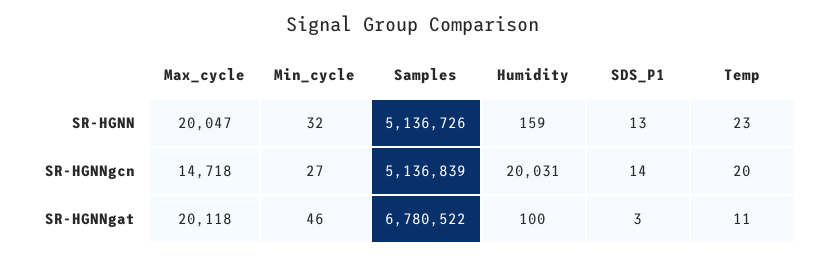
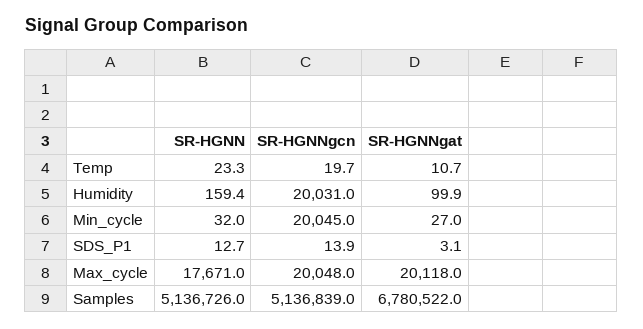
  {
    "Max_cycle": {
-     "SR-HGNN": 20047,
+     "SR-HGNN": 17671,
-     "SR-HGNNgcn": 14718,
+     "SR-HGNNgcn": 20048,
      "SR-HGNNgat": 20118
    },
    "Min_cycle": {
      "SR-HGNN": 32,
-     "SR-HGNNgcn": 27,
+     "SR-HGNNgcn": 20045,
-     "SR-HGNNgat": 46
+     "SR-HGNNgat": 27
    },
    "Samples": {
      "SR-HGNN": 5136726,
      "SR-HGNNgcn": 5136839,
      "SR-HGNNgat": 6780522
    },
    "Humidity": {
      "SR-HGNN": 159.4,
      "SR-HGNNgcn": 20031,
      "SR-HGNNgat": 99.9
    },
    "SDS_P1": {
      "SR-HGNN": 12.7,
      "SR-HGNNgcn": 13.9,
      "SR-HGNNgat": 3.1
    },
    "Temp": {
      "SR-HGNN": 23.3,
      "SR-HGNNgcn": 19.7,
      "SR-HGNNgat": 10.7
    }
  }

